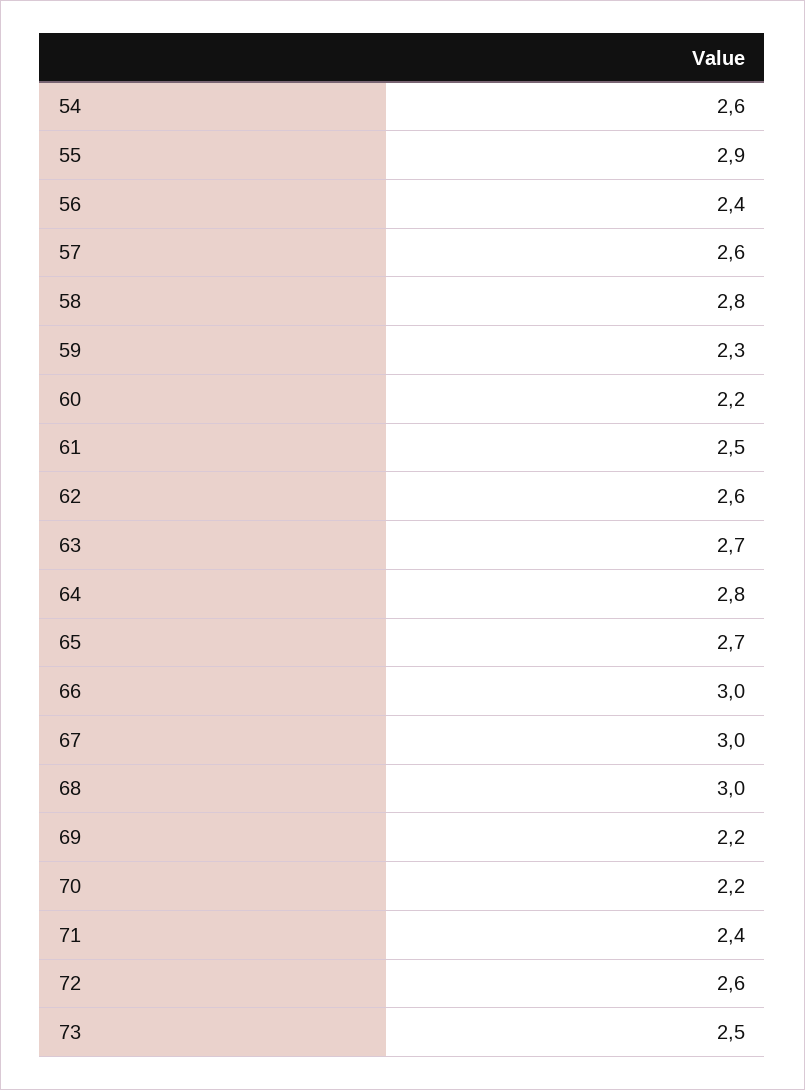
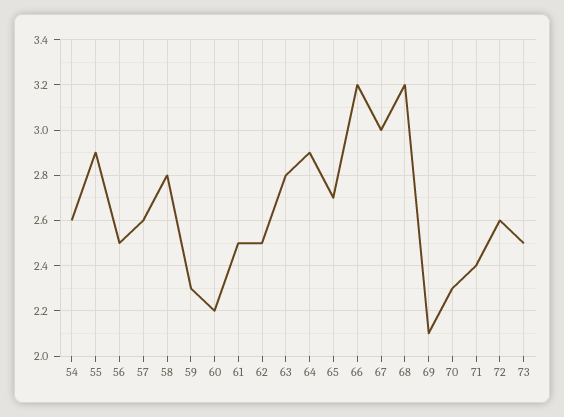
  {
    "54": 2.6,
    "55": 2.9,
-   "56": 2.4,
+   "56": 2.5,
    "57": 2.6,
    "58": 2.8,
    "59": 2.3,
    "60": 2.2,
    "61": 2.5,
-   "62": 2.6,
+   "62": 2.5,
-   "63": 2.7,
+   "63": 2.8,
-   "64": 2.8,
+   "64": 2.9,
    "65": 2.7,
-   "66": 3,
+   "66": 3.2,
    "67": 3,
-   "68": 3,
+   "68": 3.2,
-   "69": 2.2,
+   "69": 2.1,
-   "70": 2.2,
+   "70": 2.3,
    "71": 2.4,
    "72": 2.6,
    "73": 2.5
  }

